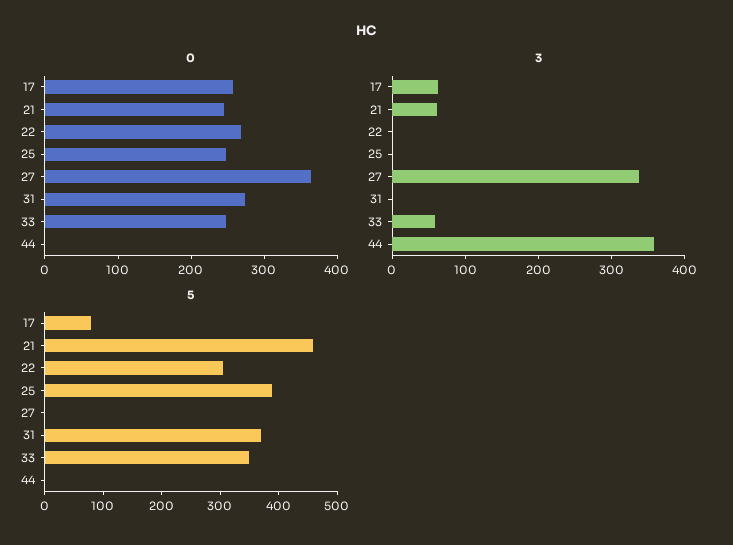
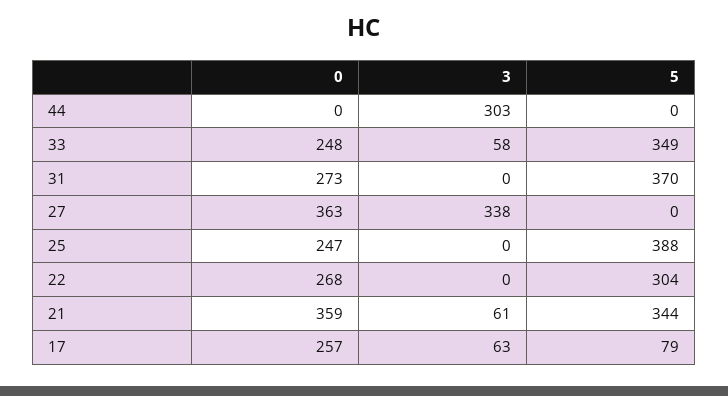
  {
    "0": {
      "17": 257,
-     "21": 240,
+     "21": 359,
      "22": 268,
      "25": 247,
      "27": 363,
      "31": 273,
      "33": 248,
      "44": 0
    },
    "3": {
      "17": 63,
      "21": 61,
      "22": 0,
      "25": 0,
      "27": 338,
      "31": 0,
      "33": 58,
-     "44": 360
+     "44": 303
    },
    "5": {
      "17": 79,
-     "21": 460,
+     "21": 344,
      "22": 304,
      "25": 388,
      "27": 0,
      "31": 370,
      "33": 349,
      "44": 0
    }
  }

